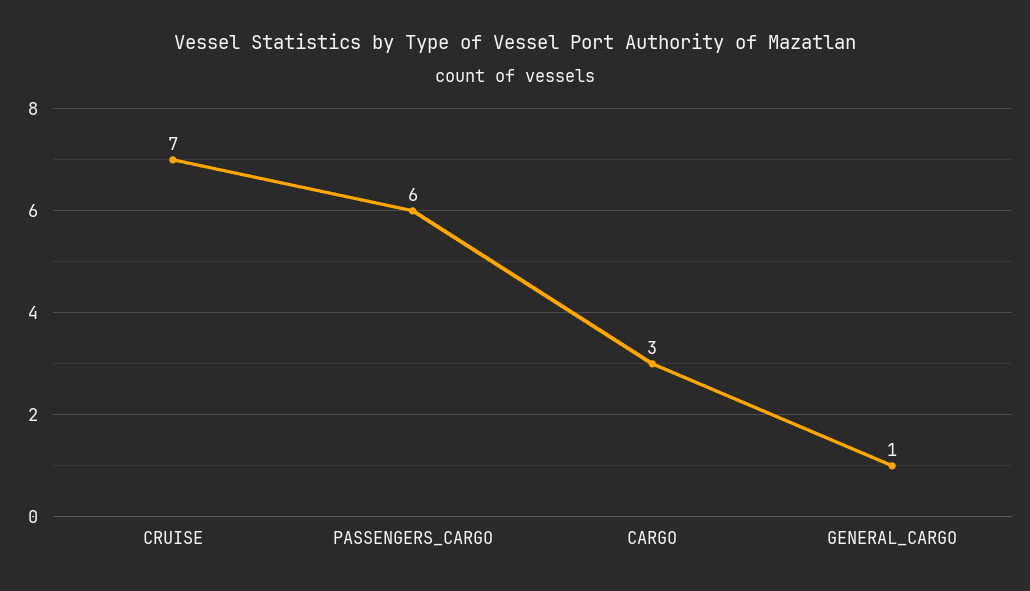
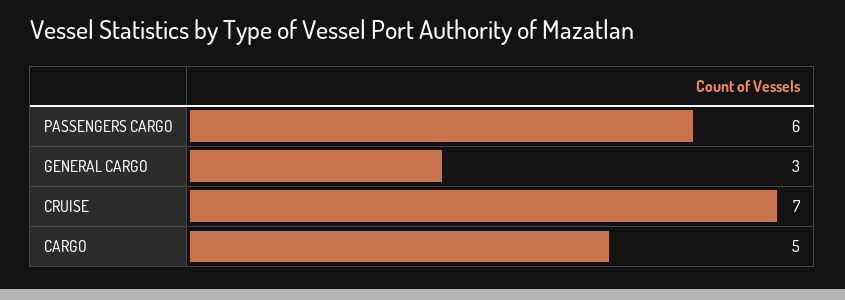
  {
    "CRUISE": 7,
    "PASSENGERS_CARGO": 6,
-   "CARGO": 3,
+   "CARGO": 5,
-   "GENERAL_CARGO": 1
+   "GENERAL_CARGO": 3
  }

